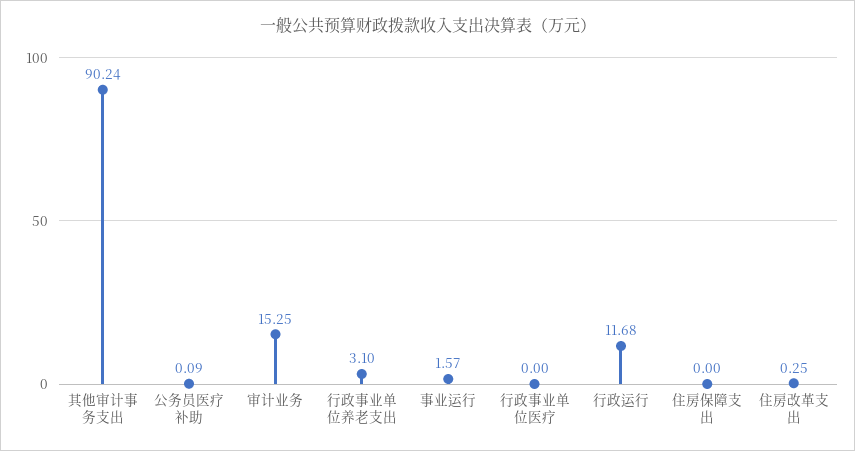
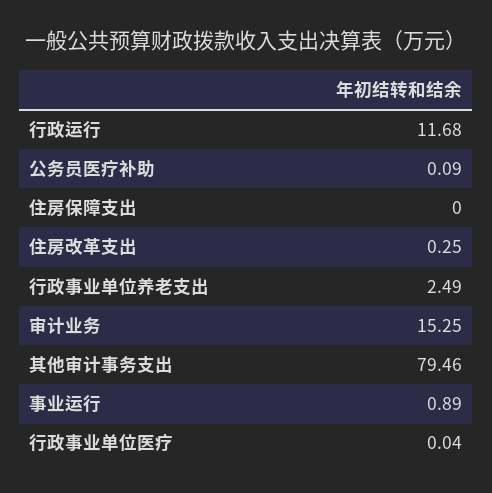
  {
-   "其他审计事务支出": 90.24,
+   "其他审计事务支出": 79.46,
    "公务员医疗补助": 0.09,
    "审计业务": 15.25,
-   "行政事业单位养老支出": 3.1,
+   "行政事业单位养老支出": 2.49,
-   "事业运行": 1.57,
+   "事业运行": 0.89,
-   "行政事业单位医疗": 0,
+   "行政事业单位医疗": 0.04,
    "行政运行": 11.68,
    "住房保障支出": 0,
    "住房改革支出": 0.25
  }

